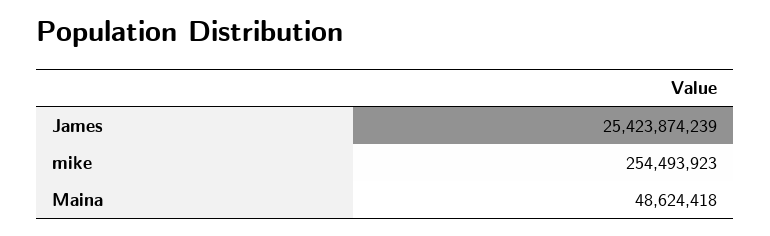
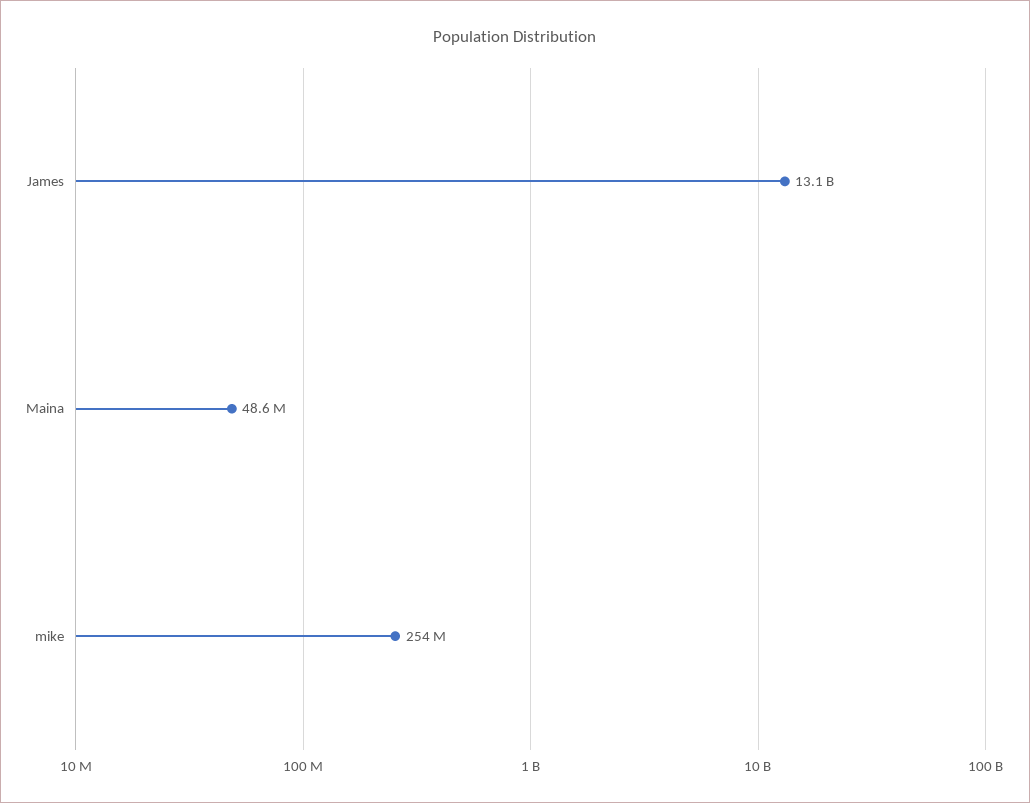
  {
-   "James": 25423874239,
+   "James": 13100000000,
    "mike": 254493923,
    "Maina": 48624418
  }

